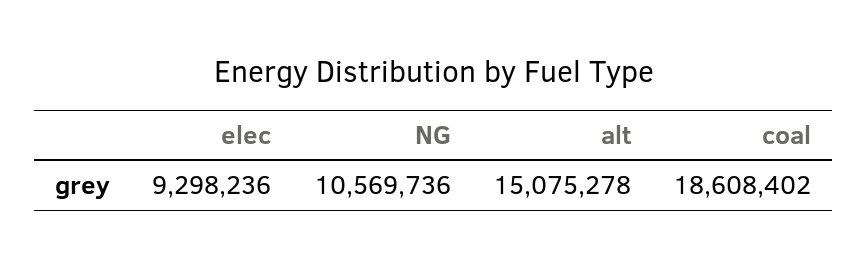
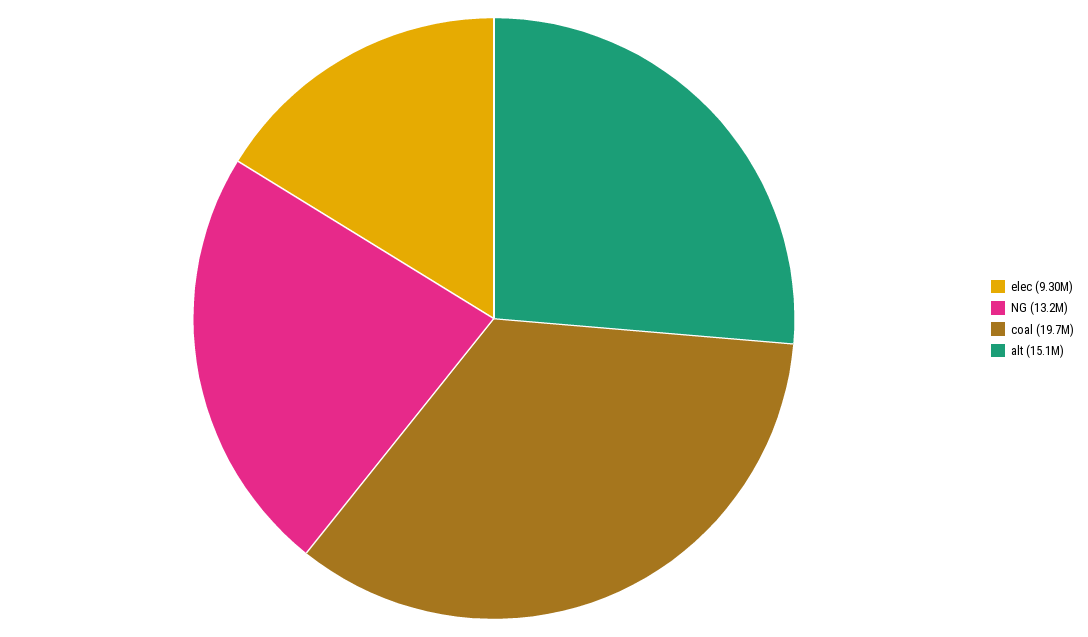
  {
    "elec": 9298236,
-   "NG": 10569736,
+   "NG": 13200000,
    "alt": 15075278,
-   "coal": 18608402
+   "coal": 19700000
  }

